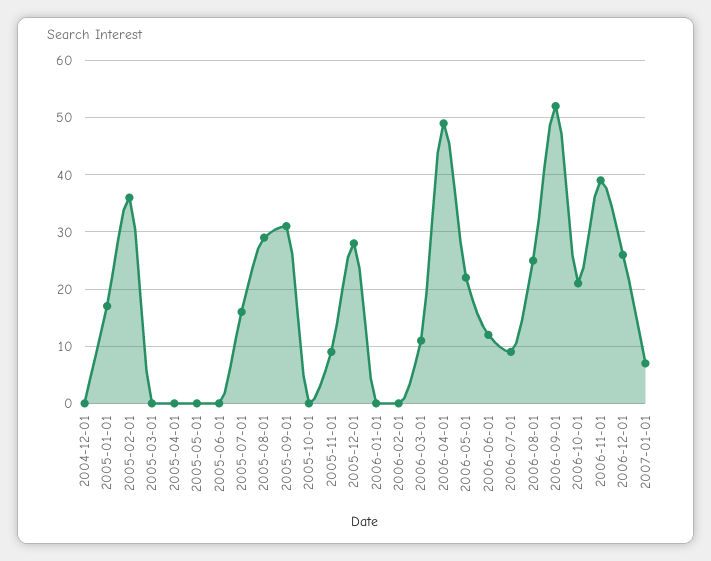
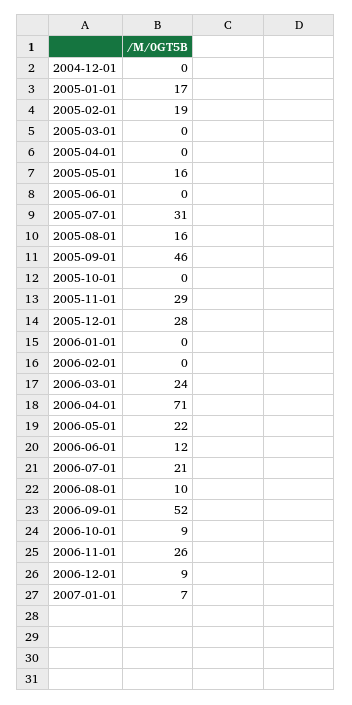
  {
    "2004-12-01": 0,
    "2005-01-01": 17,
-   "2005-02-01": 35,
+   "2005-02-01": 19,
    "2005-03-01": 0,
    "2005-04-01": 0,
-   "2005-05-01": 0,
+   "2005-05-01": 16,
    "2005-06-01": 0,
-   "2005-07-01": 15,
+   "2005-07-01": 31,
-   "2005-08-01": 30,
+   "2005-08-01": 16,
-   "2005-09-01": 30,
+   "2005-09-01": 46,
    "2005-10-01": 0,
-   "2005-11-01": 10,
+   "2005-11-01": 29,
    "2005-12-01": 28,
    "2006-01-01": 0,
    "2006-02-01": 0,
-   "2006-03-01": 10,
+   "2006-03-01": 24,
-   "2006-04-01": 50,
+   "2006-04-01": 71,
    "2006-05-01": 22,
    "2006-06-01": 12,
-   "2006-07-01": 10,
+   "2006-07-01": 21,
-   "2006-08-01": 25,
+   "2006-08-01": 10,
    "2006-09-01": 52,
-   "2006-10-01": 20,
+   "2006-10-01": 9,
-   "2006-11-01": 40,
+   "2006-11-01": 26,
-   "2006-12-01": 25,
+   "2006-12-01": 9,
    "2007-01-01": 7
  }

